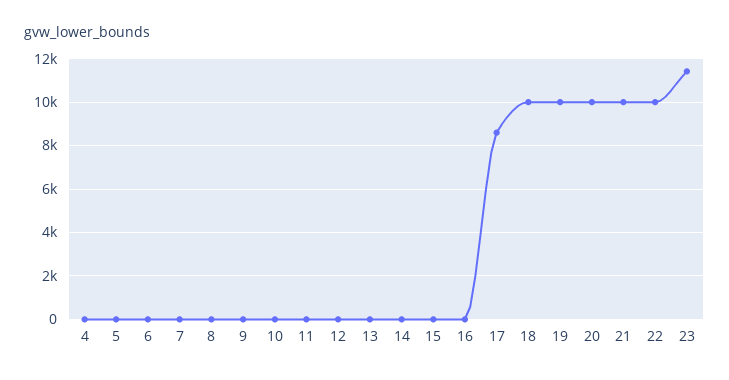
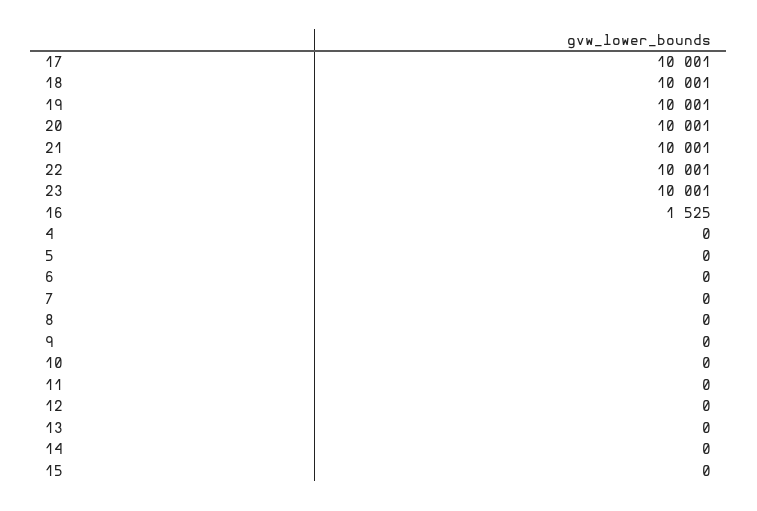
  {
    "4": 0,
    "5": 0,
    "6": 0,
    "7": 0,
    "8": 0,
    "9": 0,
    "10": 0,
    "11": 0,
    "12": 0,
    "13": 0,
    "14": 0,
    "15": 0,
-   "16": 0,
+   "16": 1525,
-   "17": 8500,
+   "17": 10001,
    "18": 10001,
    "19": 10001,
    "20": 10001,
    "21": 10001,
    "22": 10001,
-   "23": 11500
+   "23": 10001
  }

